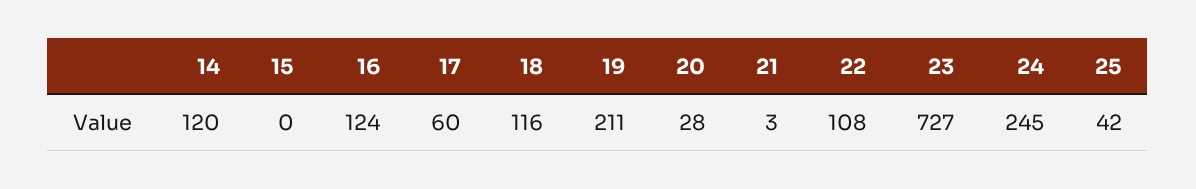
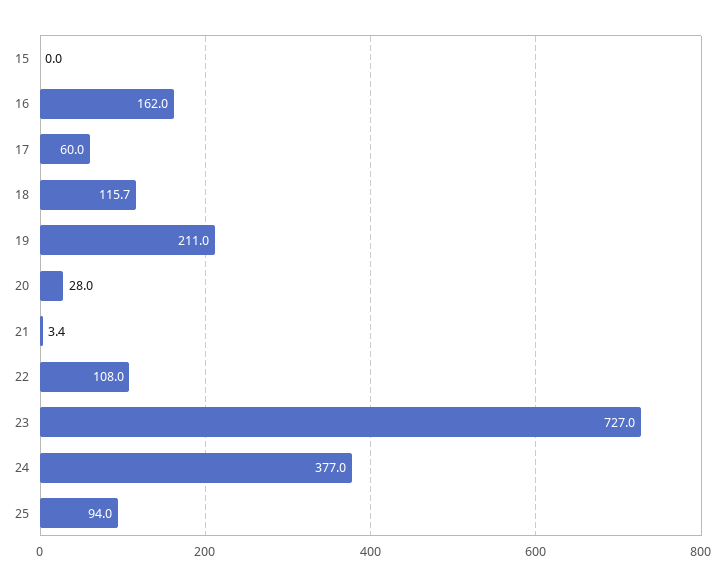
  {
-   "14": 120,
    "15": 0,
-   "16": 124,
+   "16": 162,
    "17": 60,
    "18": 115.7,
    "19": 211,
    "20": 28,
    "21": 3.4,
    "22": 108,
    "23": 727,
-   "24": 245,
+   "24": 377,
-   "25": 42
+   "25": 94
  }

